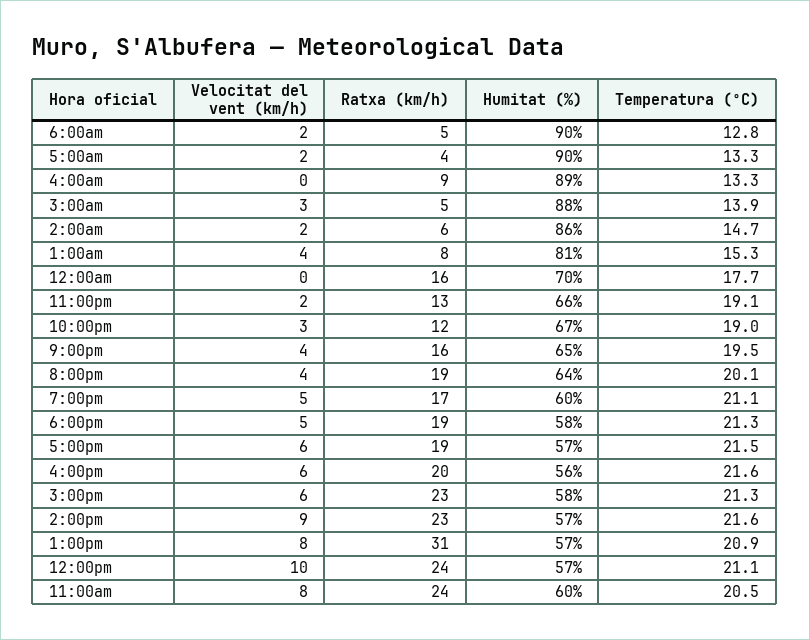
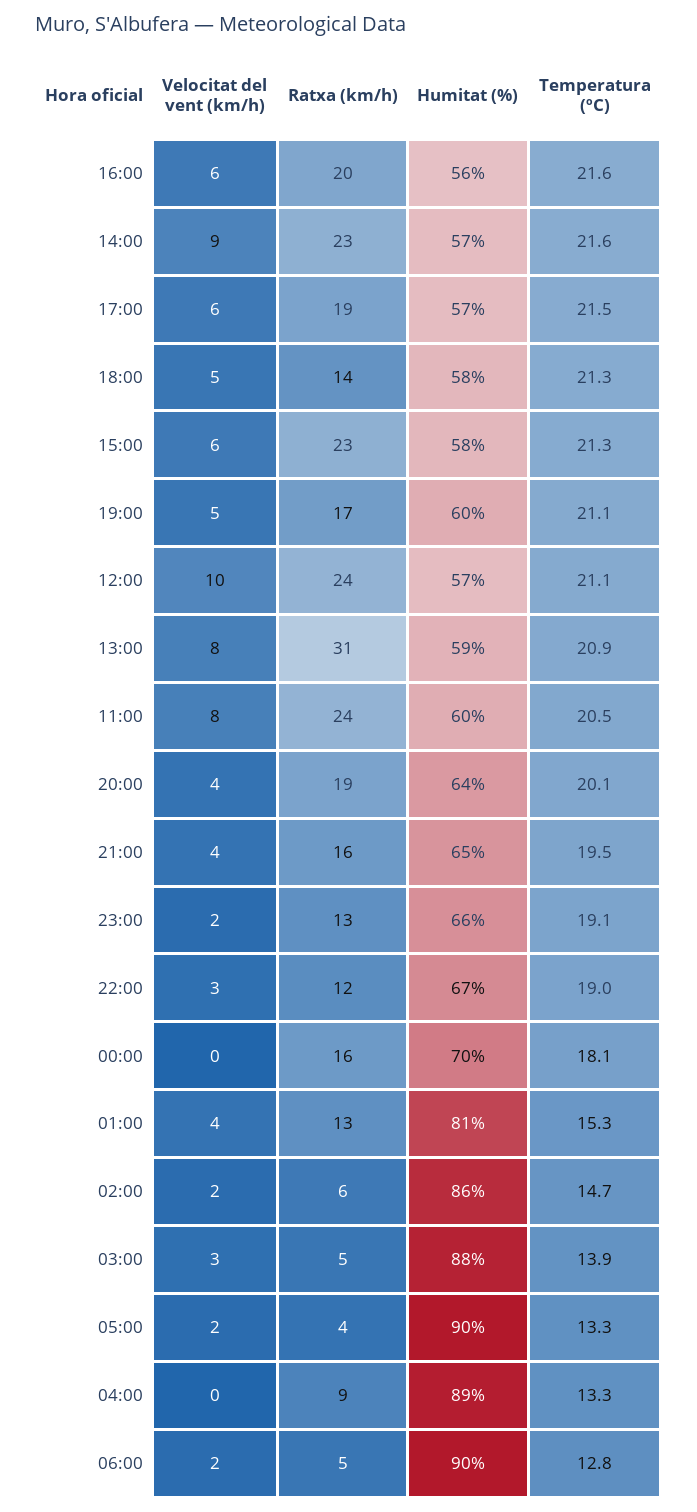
  {
    "Velocitat del vent (km/h)": {
      "6:00am": 2,
      "5:00am": 2,
      "4:00am": 0,
      "3:00am": 3,
      "2:00am": 2,
      "1:00am": 4,
      "12:00am": 0,
      "11:00pm": 2,
      "10:00pm": 3,
      "9:00pm": 4,
      "8:00pm": 4,
      "7:00pm": 5,
      "6:00pm": 5,
      "5:00pm": 6,
      "4:00pm": 6,
      "3:00pm": 6,
      "2:00pm": 9,
      "1:00pm": 8,
      "12:00pm": 10,
      "11:00am": 8
    },
    "Ratxa (km/h)": {
      "6:00am": 5,
      "5:00am": 4,
      "4:00am": 9,
      "3:00am": 5,
      "2:00am": 6,
-     "1:00am": 8,
+     "1:00am": 13,
      "12:00am": 16,
      "11:00pm": 13,
      "10:00pm": 12,
      "9:00pm": 16,
      "8:00pm": 19,
      "7:00pm": 17,
-     "6:00pm": 19,
+     "6:00pm": 14,
      "5:00pm": 19,
      "4:00pm": 20,
      "3:00pm": 23,
      "2:00pm": 23,
      "1:00pm": 31,
      "12:00pm": 24,
      "11:00am": 24
    },
    "Humitat (%)": {
      "6:00am": 90,
      "5:00am": 90,
      "4:00am": 89,
      "3:00am": 88,
      "2:00am": 86,
      "1:00am": 81,
      "12:00am": 70,
      "11:00pm": 66,
      "10:00pm": 67,
      "9:00pm": 65,
      "8:00pm": 64,
      "7:00pm": 60,
      "6:00pm": 58,
      "5:00pm": 57,
      "4:00pm": 56,
      "3:00pm": 58,
      "2:00pm": 57,
-     "1:00pm": 57,
+     "1:00pm": 59,
      "12:00pm": 57,
      "11:00am": 60
    },
    "Temperatura (ºC)": {
      "6:00am": 12.8,
      "5:00am": 13.3,
      "4:00am": 13.3,
      "3:00am": 13.9,
      "2:00am": 14.7,
      "1:00am": 15.3,
-     "12:00am": 17.7,
+     "12:00am": 18.1,
      "11:00pm": 19.1,
      "10:00pm": 19,
      "9:00pm": 19.5,
      "8:00pm": 20.1,
      "7:00pm": 21.1,
      "6:00pm": 21.3,
      "5:00pm": 21.5,
      "4:00pm": 21.6,
      "3:00pm": 21.3,
      "2:00pm": 21.6,
      "1:00pm": 20.9,
      "12:00pm": 21.1,
      "11:00am": 20.5
    }
  }

